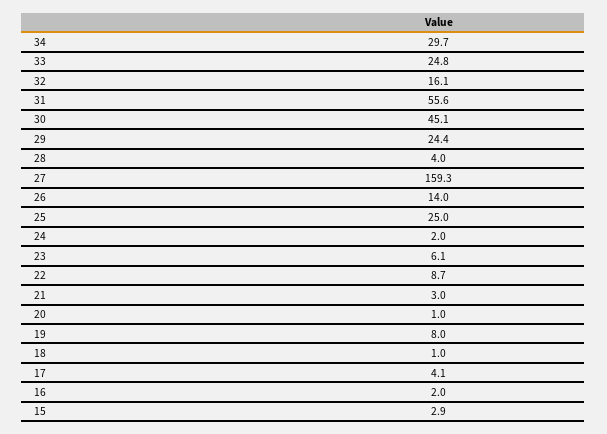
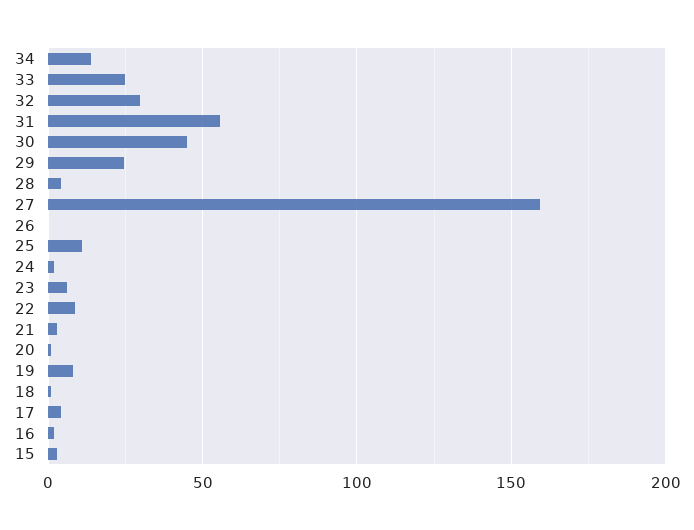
  {
-   "34": 29.7,
+   "34": 15,
    "33": 24.8,
-   "32": 16.1,
+   "32": 30,
    "31": 55.6,
    "30": 45.1,
    "29": 24.4,
    "28": 4,
    "27": 159.3,
-   "26": 14,
+   "26": 0,
-   "25": 25,
+   "25": 10,
    "24": 2,
    "23": 6.1,
    "22": 8.7,
    "21": 3,
    "20": 1,
    "19": 8,
    "18": 1,
    "17": 4.1,
    "16": 2,
    "15": 2.9
  }

